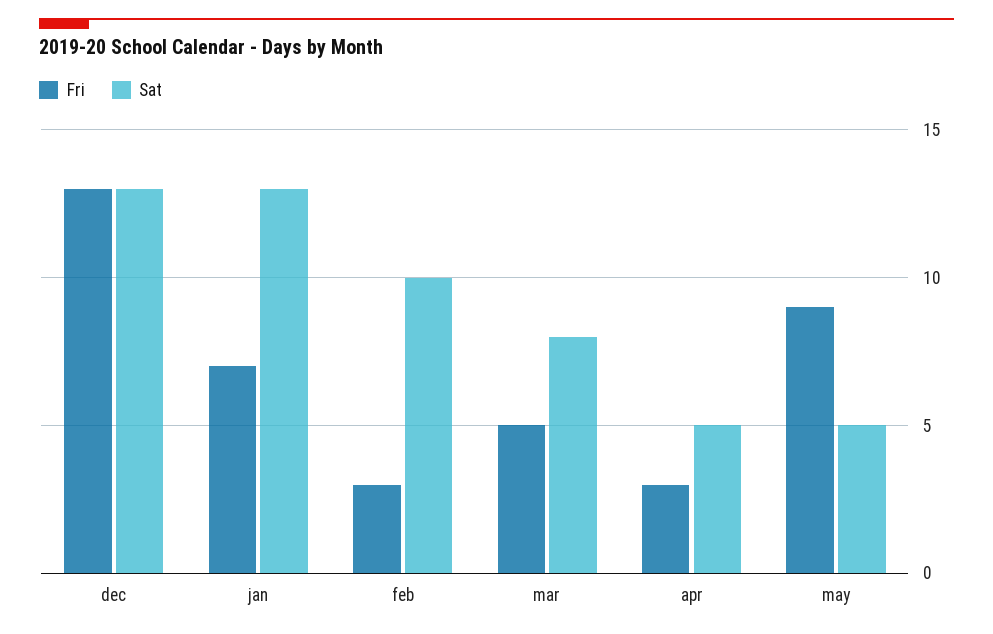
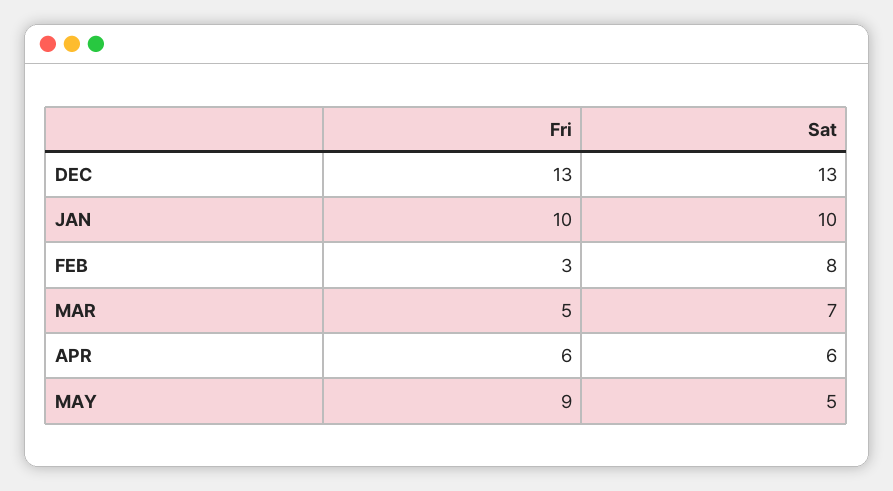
  {
    "Fri": {
      "dec": 13,
-     "jan": 7,
+     "jan": 10,
      "feb": 3,
      "mar": 5,
-     "apr": 3,
+     "apr": 6,
      "may": 9
    },
    "Sat": {
      "dec": 13,
-     "jan": 13,
+     "jan": 10,
-     "feb": 10,
+     "feb": 8,
-     "mar": 8,
+     "mar": 7,
-     "apr": 5,
+     "apr": 6,
      "may": 5
    }
  }

